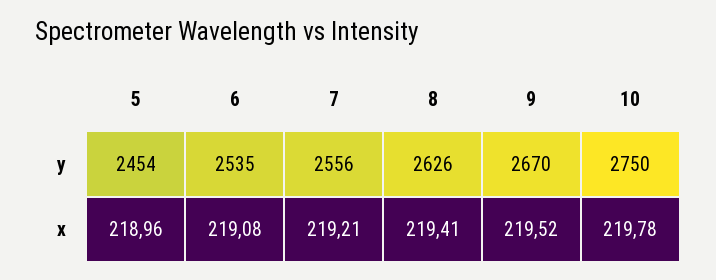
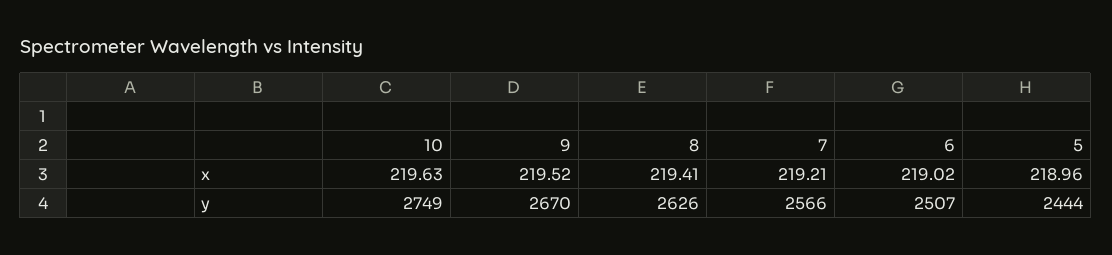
  {
    "5": {
-     "y": 2454,
+     "y": 2444,
      "x": 218.96
    },
    "6": {
-     "y": 2535,
+     "y": 2507,
-     "x": 219.08
+     "x": 219.02
    },
    "7": {
-     "y": 2556,
+     "y": 2566,
      "x": 219.21
    },
    "8": {
      "y": 2626,
      "x": 219.41
    },
    "9": {
      "y": 2670,
      "x": 219.52
    },
    "10": {
-     "y": 2750,
+     "y": 2749,
-     "x": 219.78
+     "x": 219.63
    }
  }

